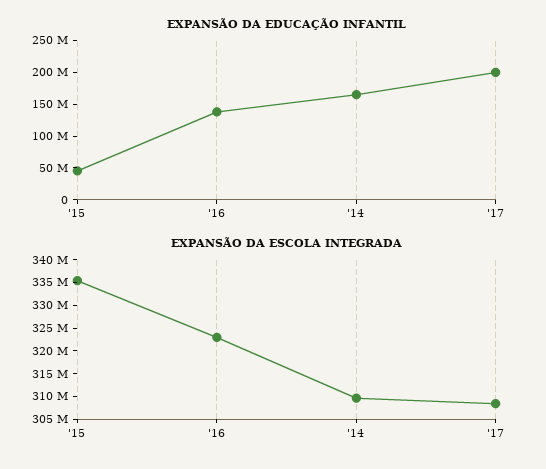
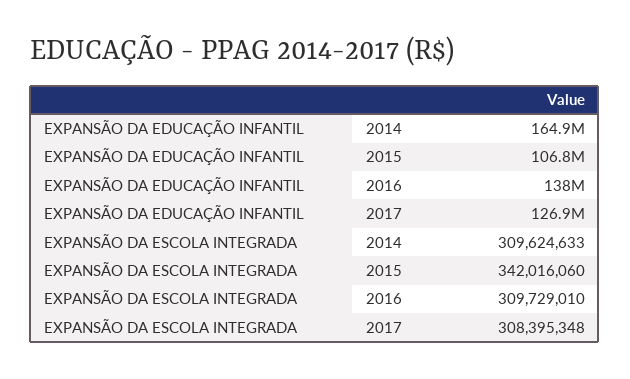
  {
    "EXPANSÃO DA EDUCAÇÃO INFANTIL": {
-     "'15": 50000000,
+     "'15": 106800000,
      "'16": 138000000,
      "'14": 164900000,
-     "'17": 200000000
+     "'17": 126900000
    },
    "EXPANSÃO DA ESCOLA INTEGRADA": {
-     "'15": 335000000,
+     "'15": 342016060,
-     "'16": 322500000,
+     "'16": 309729010,
      "'14": 309624633,
      "'17": 308395348
    }
  }

